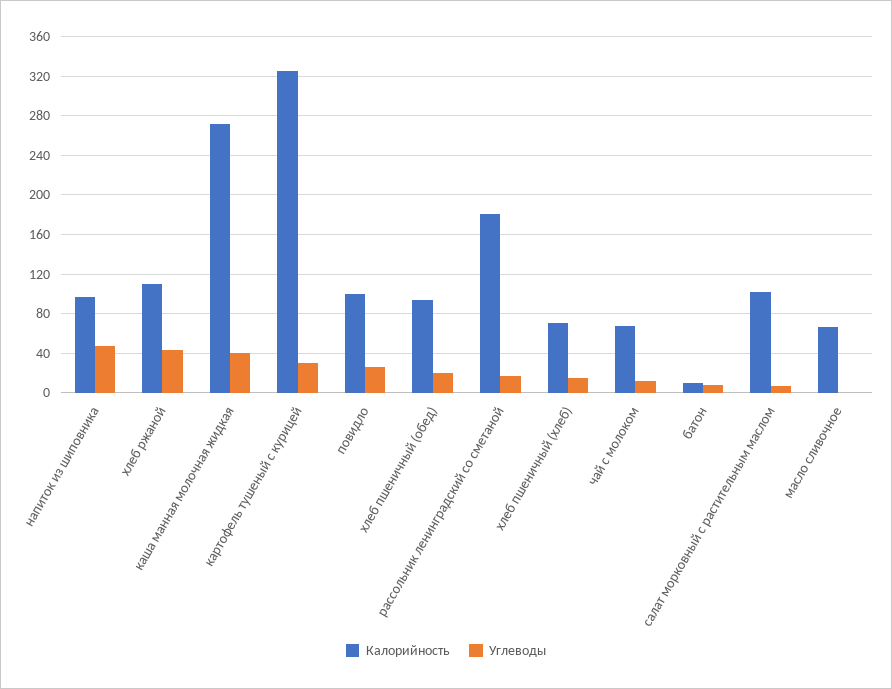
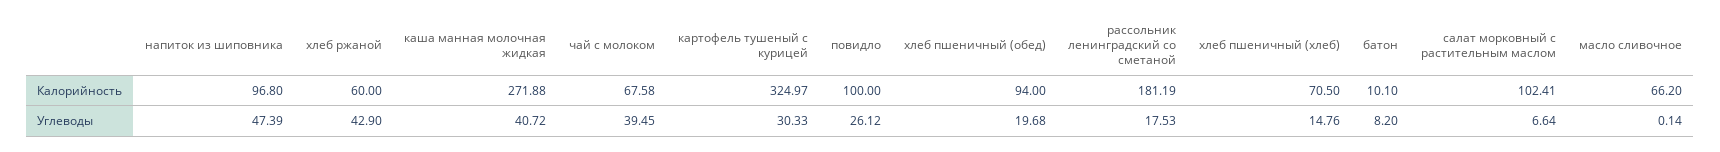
  {
    "Калорийность": {
      "напиток из шиповника": 96.8,
-     "хлеб ржаной": 110,
+     "хлеб ржаной": 60,
      "каша манная молочная жидкая": 271.88,
      "картофель тушеный с курицей": 324.97,
      "повидло": 100,
      "хлеб пшеничный (обед)": 94,
      "рассольник ленинградский со сметаной": 181.19,
      "хлеб пшеничный (хлеб)": 70.5,
      "чай с молоком": 67.58,
      "батон": 10.1,
      "салат морковный с растительным маслом": 102.41,
      "масло сливочное": 66.2
    },
    "Углеводы": {
      "напиток из шиповника": 47.39,
      "хлеб ржаной": 42.9,
      "каша манная молочная жидкая": 40.72,
      "картофель тушеный с курицей": 30.33,
      "повидло": 26.12,
      "хлеб пшеничный (обед)": 19.68,
      "рассольник ленинградский со сметаной": 17.53,
      "хлеб пшеничный (хлеб)": 14.76,
-     "чай с молоком": 10,
+     "чай с молоком": 39.45,
      "батон": 8.2,
      "салат морковный с растительным маслом": 6.64,
      "масло сливочное": 0.14
    }
  }

